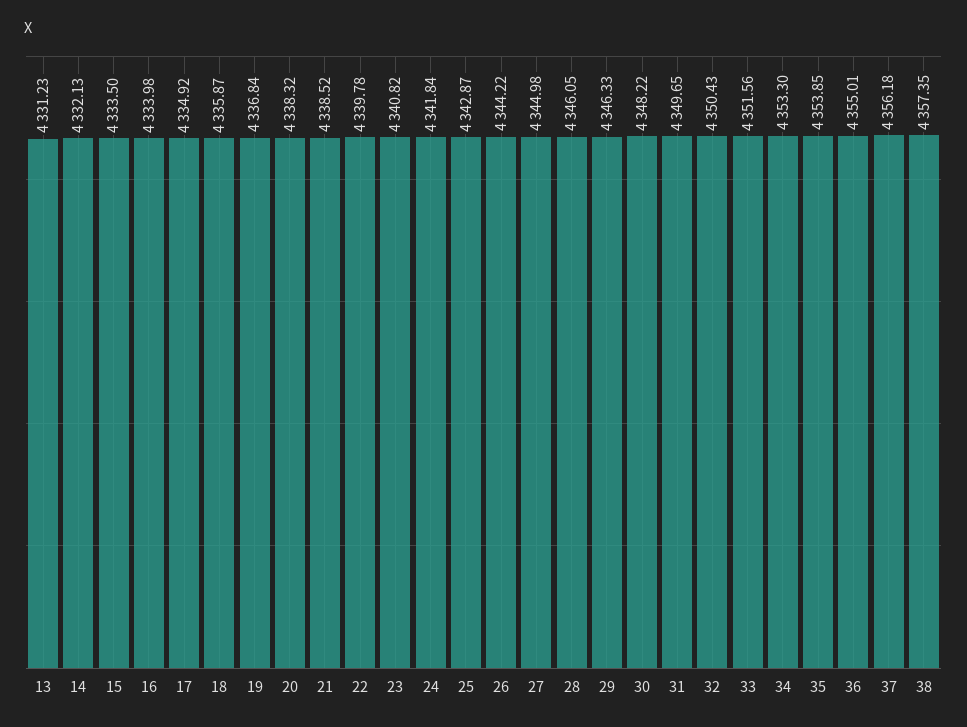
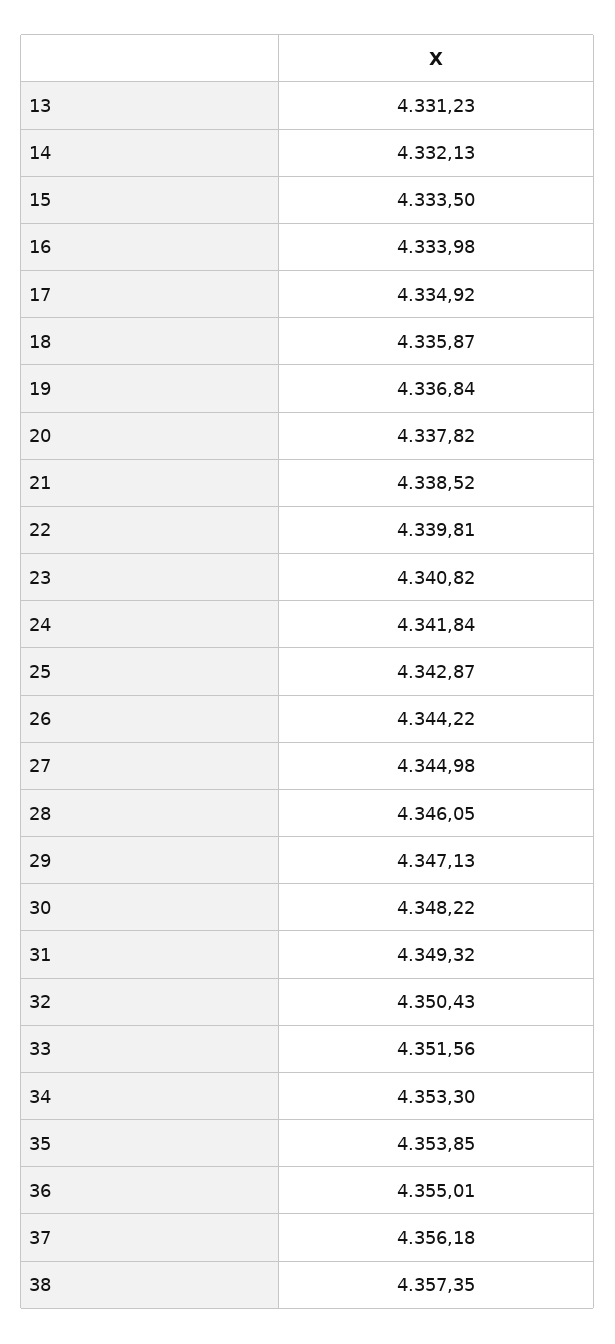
  {
    "13": 4331.23,
    "14": 4332.13,
    "15": 4333.5,
    "16": 4333.98,
    "17": 4334.92,
    "18": 4335.87,
    "19": 4336.84,
-   "20": 4338.32,
+   "20": 4337.82,
    "21": 4338.52,
-   "22": 4339.78,
+   "22": 4339.81,
    "23": 4340.82,
    "24": 4341.84,
    "25": 4342.87,
    "26": 4344.22,
    "27": 4344.98,
    "28": 4346.05,
-   "29": 4346.33,
+   "29": 4347.13,
    "30": 4348.22,
-   "31": 4349.65,
+   "31": 4349.32,
    "32": 4350.43,
    "33": 4351.56,
    "34": 4353.3,
    "35": 4353.85,
    "36": 4355.01,
    "37": 4356.18,
    "38": 4357.35
  }

